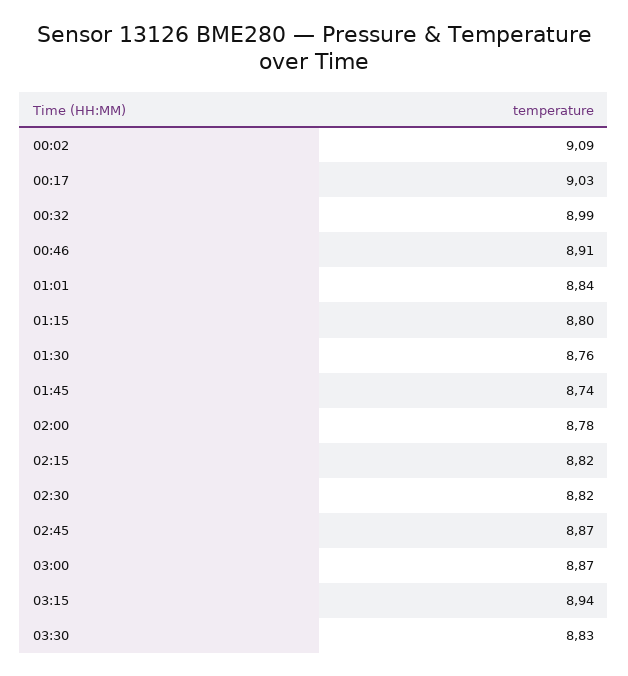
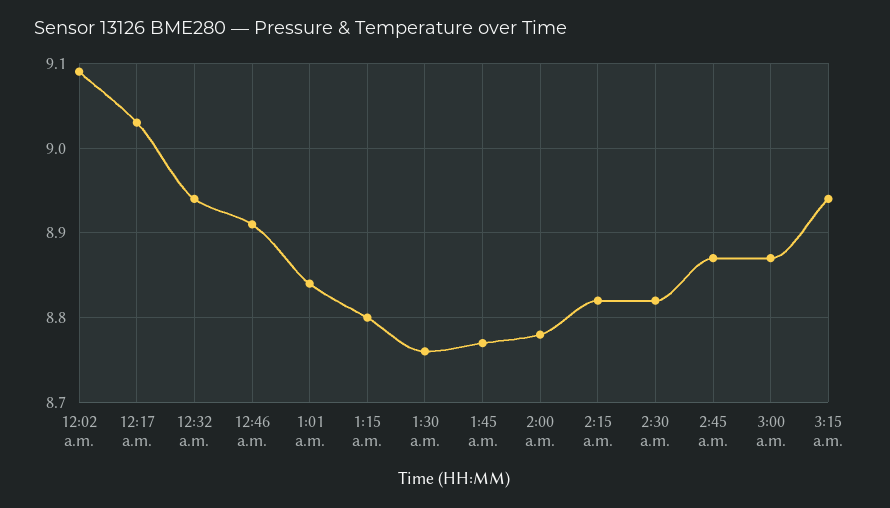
  {
    "00:02": 9.09,
    "00:17": 9.03,
-   "00:32": 8.99,
+   "00:32": 8.94,
    "00:46": 8.91,
    "01:01": 8.84,
    "01:15": 8.8,
    "01:30": 8.76,
-   "01:45": 8.74,
+   "01:45": 8.77,
    "02:00": 8.78,
    "02:15": 8.82,
    "02:30": 8.82,
    "02:45": 8.87,
    "03:00": 8.87,
-   "03:15": 8.94,
+   "03:15": 8.94
-   "03:30": 8.83
  }

